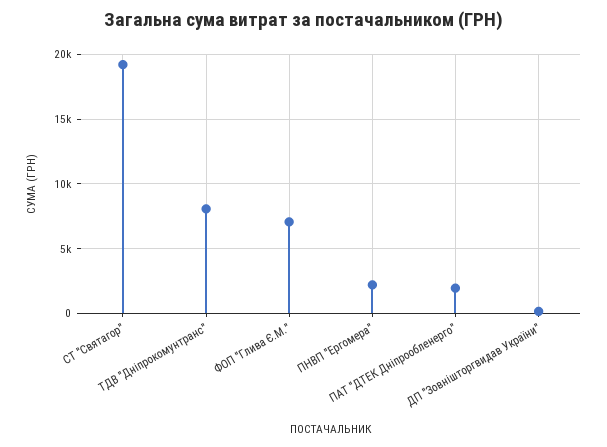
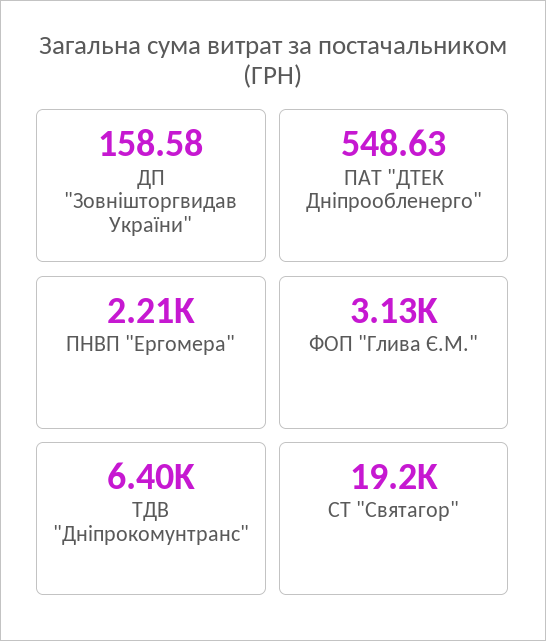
  {
    "СТ \"Святагор\"": 19200,
-   "ТДВ \"Дніпрокомунтранс\"": 8000,
+   "ТДВ \"Дніпрокомунтранс\"": 6400,
-   "ФОП \"Глива Є.М.\"": 7000,
+   "ФОП \"Глива Є.М.\"": 3130,
    "ПНВП \"Ергомера\"": 2210,
-   "ПАТ \"ДТЕК Дніпрообленерго\"": 2000,
+   "ПАТ \"ДТЕК Дніпрообленерго\"": 548.63,
    "ДП \"Зовнішторгвидав України\"": 158.58
  }

